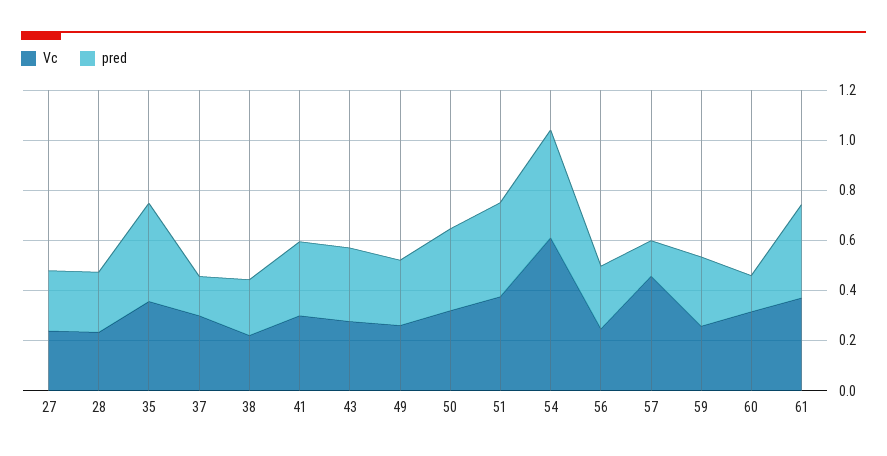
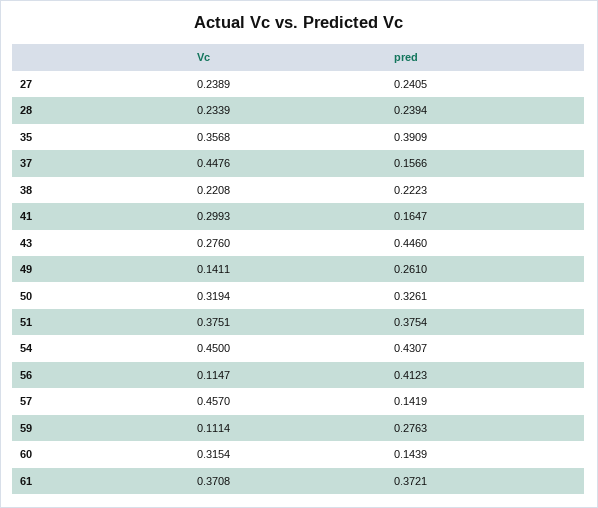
  {
    "Vc": {
      "27": 0.2389,
      "28": 0.2339,
      "35": 0.3568,
-     "37": 0.3,
+     "37": 0.4476,
      "38": 0.2208,
      "41": 0.2993,
      "43": 0.276,
-     "49": 0.25,
+     "49": 0.1411,
      "50": 0.3194,
      "51": 0.3751,
-     "54": 0.6,
+     "54": 0.45,
-     "56": 0.25,
+     "56": 0.1147,
      "57": 0.457,
-     "59": 0.25,
+     "59": 0.1114,
      "60": 0.3154,
      "61": 0.3708
    },
    "pred": {
      "27": 0.2405,
      "28": 0.2394,
      "35": 0.3909,
      "37": 0.1566,
      "38": 0.2223,
-     "41": 0.3,
+     "41": 0.1647,
-     "43": 0.3,
+     "43": 0.446,
      "49": 0.261,
      "50": 0.3261,
      "51": 0.3754,
      "54": 0.4307,
-     "56": 0.25,
+     "56": 0.4123,
      "57": 0.1419,
      "59": 0.2763,
      "60": 0.1439,
      "61": 0.3721
    }
  }

